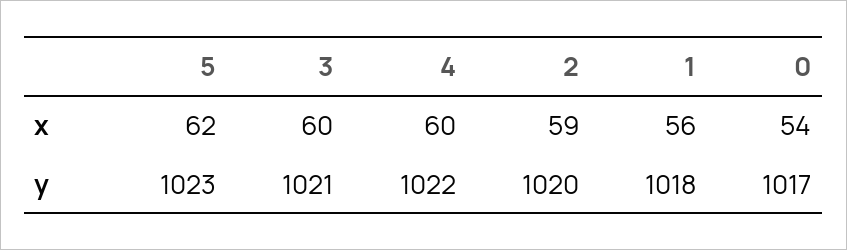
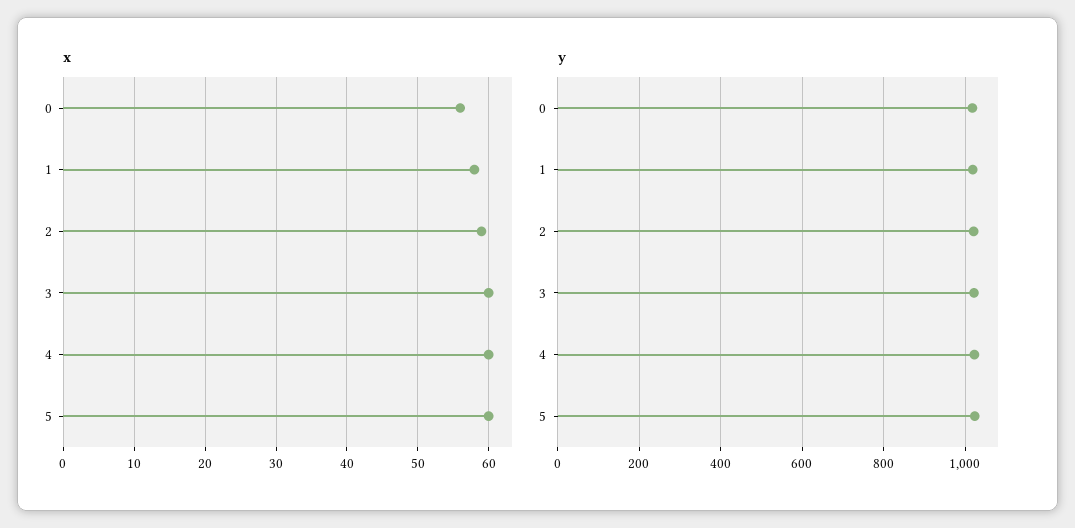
  {
    "x": {
-     "5": 62,
+     "5": 60,
      "3": 60,
      "4": 60,
      "2": 59,
-     "1": 56,
+     "1": 58,
-     "0": 54
+     "0": 56
    },
    "y": {
      "5": 1023,
      "3": 1021,
      "4": 1022,
      "2": 1020,
      "1": 1018,
      "0": 1017
    }
  }

